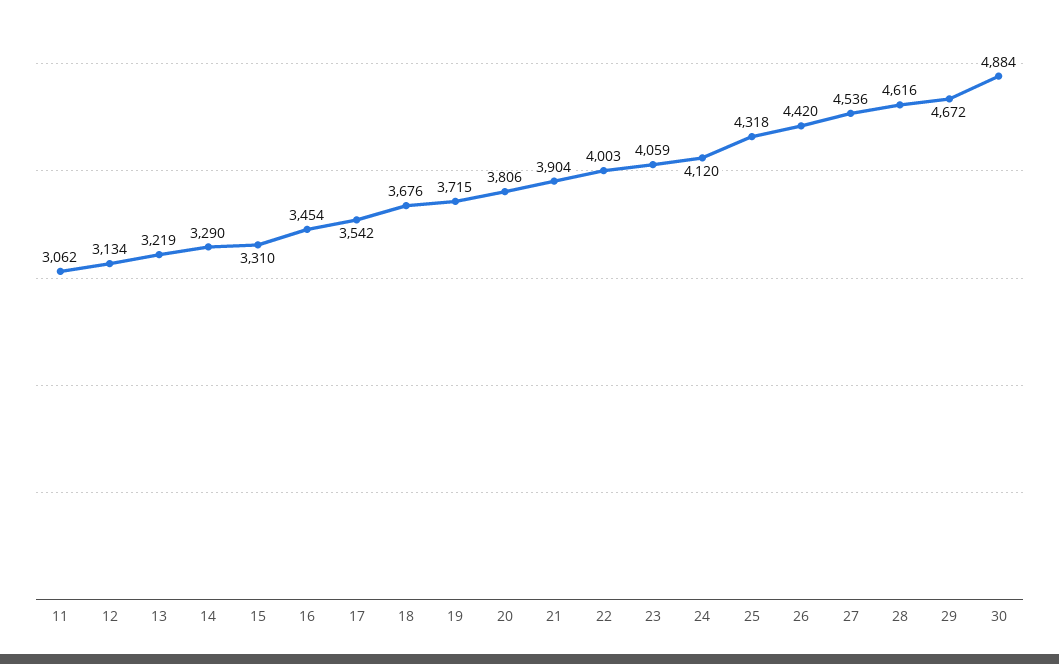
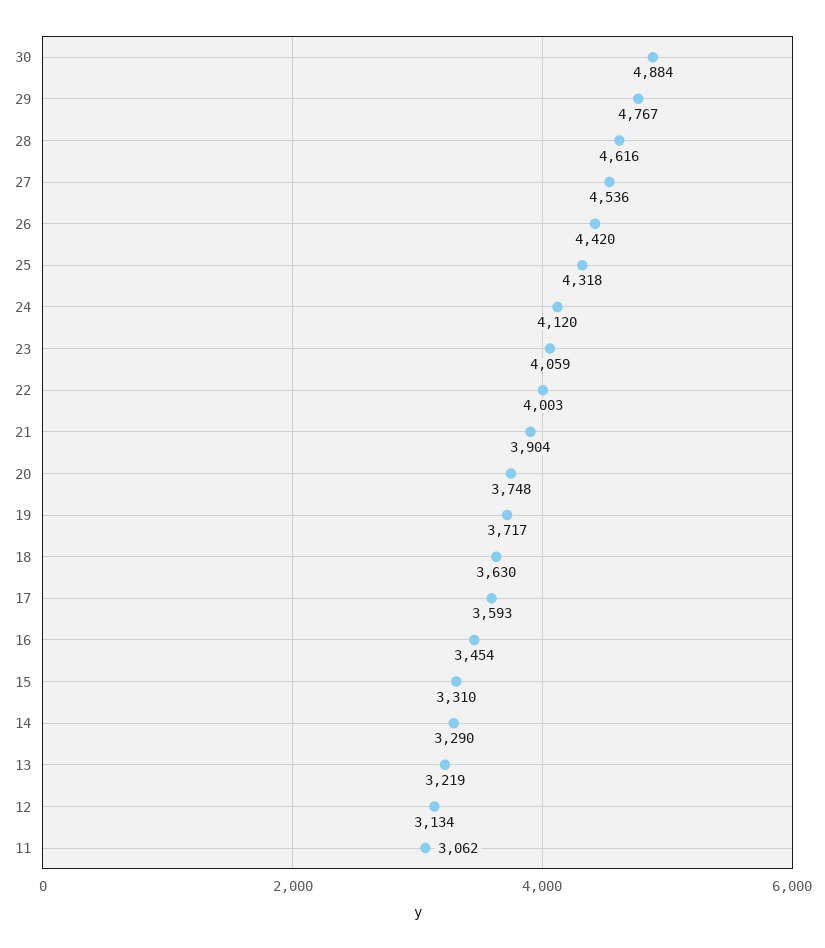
  {
    "11": 3062,
    "12": 3134,
    "13": 3219,
    "14": 3290,
    "15": 3310,
    "16": 3454,
-   "17": 3542,
+   "17": 3593,
-   "18": 3676,
+   "18": 3630,
-   "19": 3715,
+   "19": 3717,
-   "20": 3806,
+   "20": 3748,
    "21": 3904,
    "22": 4003,
    "23": 4059,
    "24": 4120,
    "25": 4318,
    "26": 4420,
    "27": 4536,
    "28": 4616,
-   "29": 4672,
+   "29": 4767,
    "30": 4884
  }

